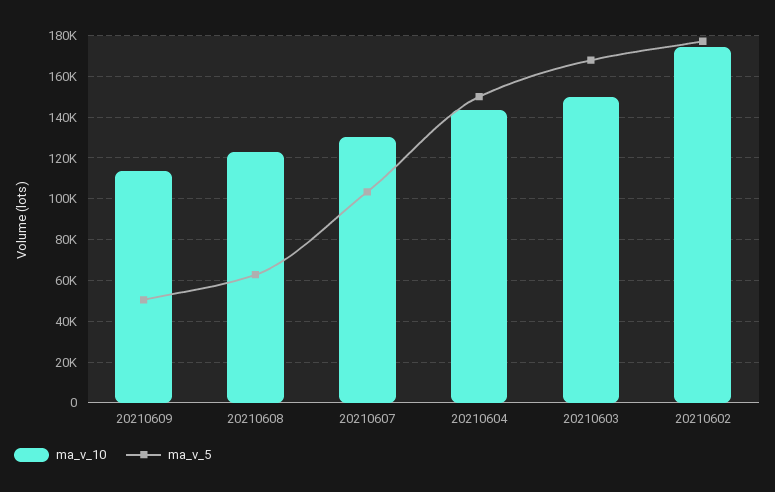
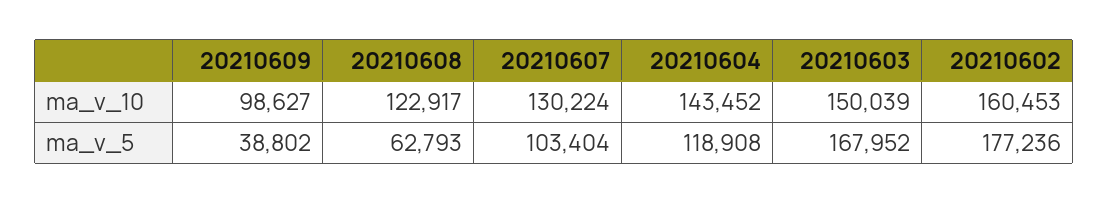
  {
    "ma_v_10": {
-     "20210609": 115000,
+     "20210609": 98627,
      "20210608": 122917,
      "20210607": 130224,
      "20210604": 143452,
      "20210603": 150039,
-     "20210602": 175000
+     "20210602": 160453
    },
    "ma_v_5": {
-     "20210609": 50000,
+     "20210609": 38802,
      "20210608": 62793,
      "20210607": 103404,
-     "20210604": 150000,
+     "20210604": 118908,
      "20210603": 167952,
      "20210602": 177236
    }
  }

